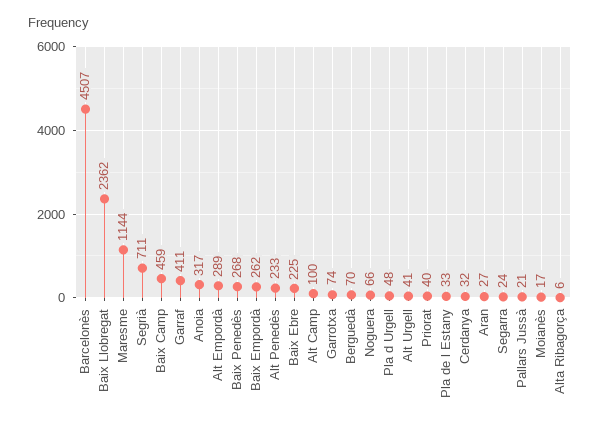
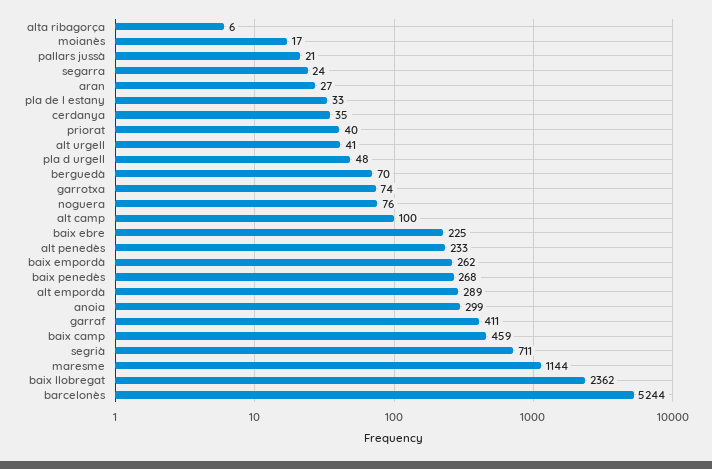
  {
-   "Barcelonès": 4507,
+   "Barcelonès": 5244,
    "Baix Llobregat": 2362,
    "Maresme": 1144,
    "Segrià": 711,
    "Baix Camp": 459,
    "Garraf": 411,
-   "Anoia": 317,
+   "Anoia": 299,
    "Alt Empordà": 289,
    "Baix Penedès": 268,
    "Baix Empordà": 262,
    "Alt Penedès": 233,
    "Baix Ebre": 225,
    "Alt Camp": 100,
    "Garrotxa": 74,
    "Berguedà": 70,
-   "Noguera": 66,
+   "Noguera": 76,
    "Pla d Urgell": 48,
    "Alt Urgell": 41,
    "Priorat": 40,
    "Pla de l Estany": 33,
-   "Cerdanya": 32,
+   "Cerdanya": 35,
    "Aran": 27,
    "Segarra": 24,
    "Pallars Jussà": 21,
    "Moianès": 17,
    "Alta Ribagorça": 6
  }

